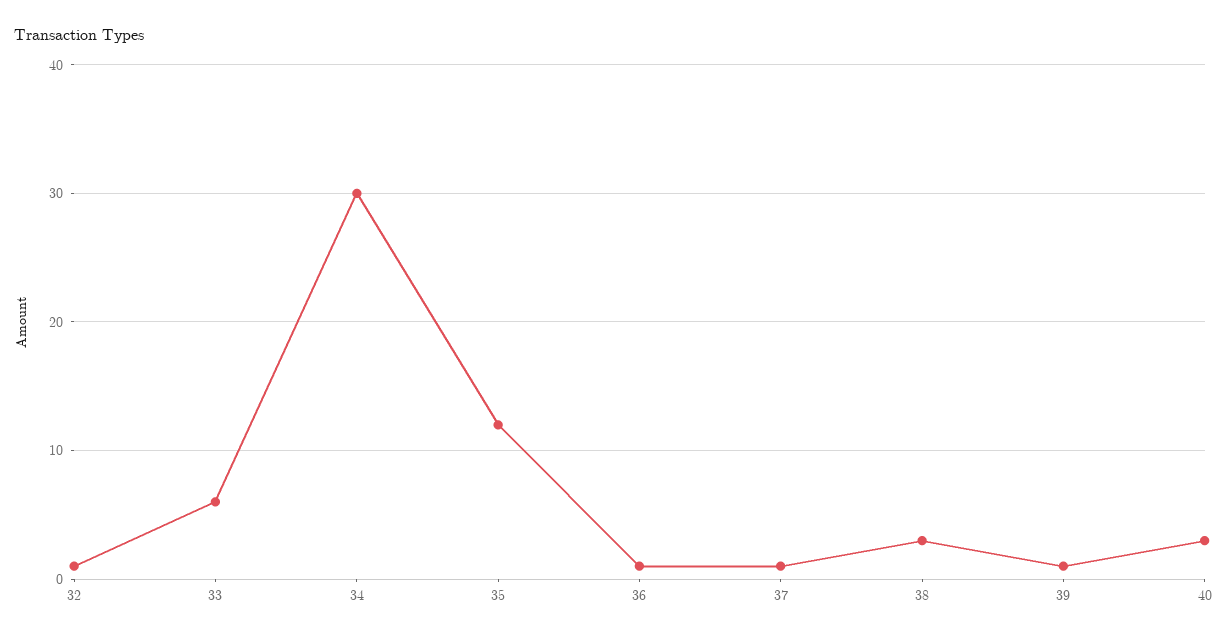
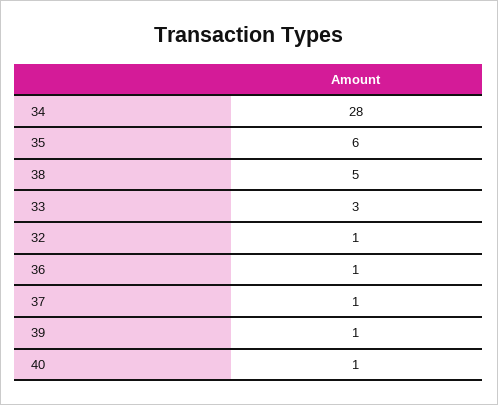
  {
    "32": 1,
-   "33": 6,
+   "33": 3,
-   "34": 30,
+   "34": 28,
-   "35": 12,
+   "35": 6,
    "36": 1,
    "37": 1,
-   "38": 3,
+   "38": 5,
    "39": 1,
-   "40": 3
+   "40": 1
  }

